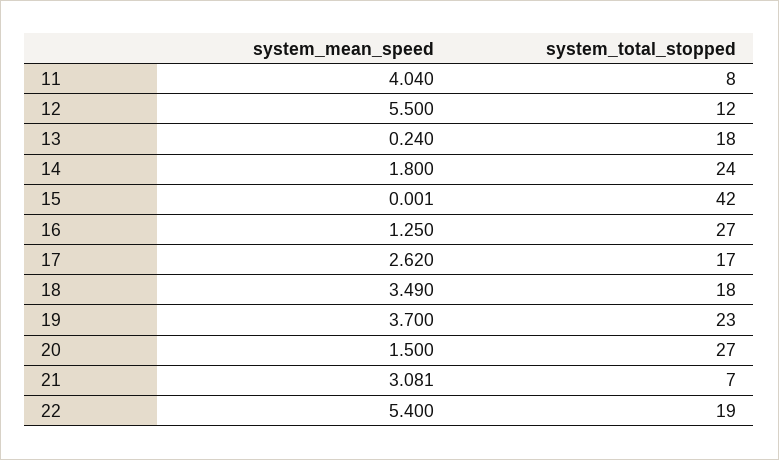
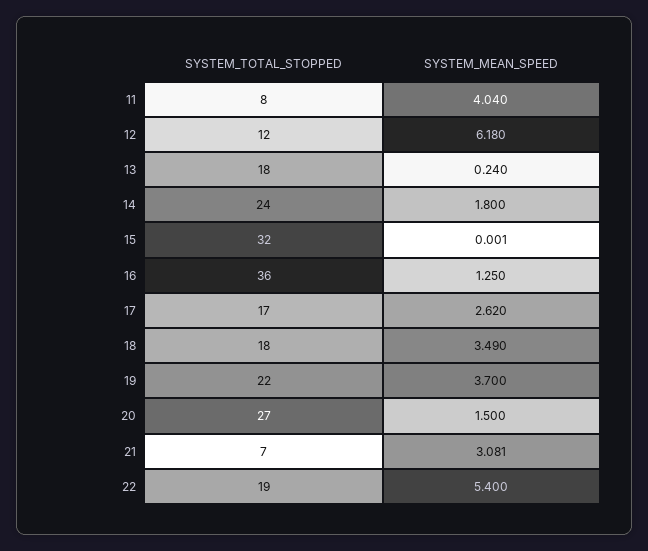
  {
    "system_mean_speed": {
      "11": 4.04,
-     "12": 5.5,
+     "12": 6.18,
      "13": 0.24,
      "14": 1.8,
      "15": 0.001,
      "16": 1.25,
      "17": 2.62,
      "18": 3.49,
      "19": 3.7,
      "20": 1.5,
      "21": 3.081,
      "22": 5.4
    },
    "system_total_stopped": {
      "11": 8,
      "12": 12,
      "13": 18,
      "14": 24,
-     "15": 42,
+     "15": 32,
-     "16": 27,
+     "16": 36,
      "17": 17,
      "18": 18,
-     "19": 23,
+     "19": 22,
      "20": 27,
      "21": 7,
      "22": 19
    }
  }

